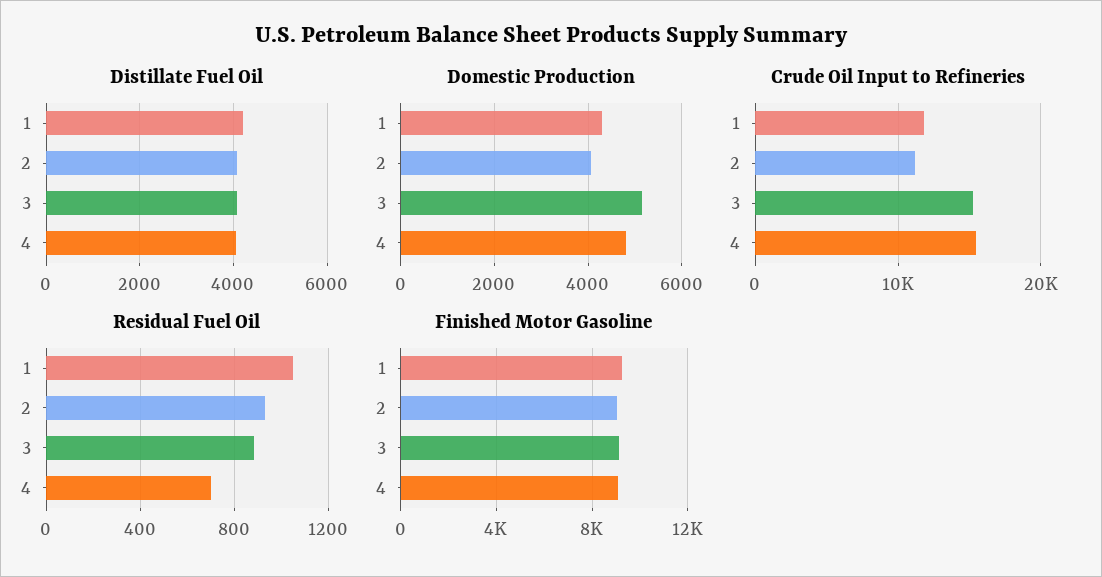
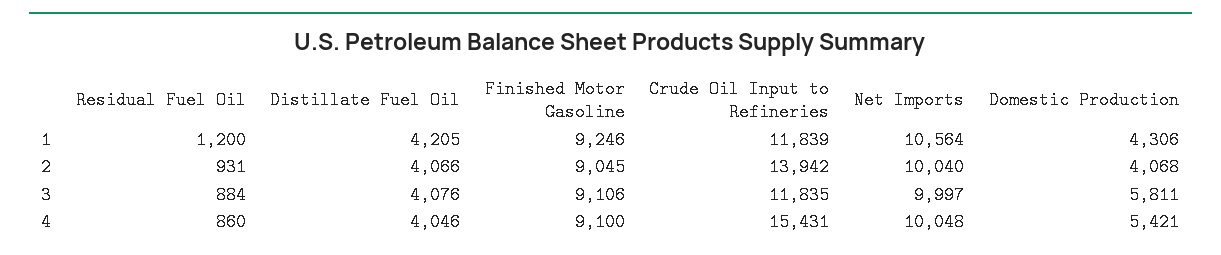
  {
    "Distillate Fuel Oil": {
      "1": 4205,
      "2": 4066,
      "3": 4076,
      "4": 4046
    },
    "Domestic Production": {
      "1": 4306,
      "2": 4068,
-     "3": 5200,
+     "3": 5811,
-     "4": 4800
+     "4": 5421
    },
    "Crude Oil Input to Refineries": {
      "1": 11839,
-     "2": 11000,
+     "2": 13942,
-     "3": 15000,
+     "3": 11835,
      "4": 15431
    },
    "Residual Fuel Oil": {
-     "1": 1050,
+     "1": 1200,
      "2": 931,
      "3": 884,
-     "4": 700
+     "4": 860
    },
    "Finished Motor Gasoline": {
      "1": 9246,
      "2": 9045,
      "3": 9106,
      "4": 9100
-   }
+   },
+   "Net Imports": {
+     "1": 10564,
+     "2": 10040,
+     "3": 9997,
+     "4": 10048
+   }
  }

